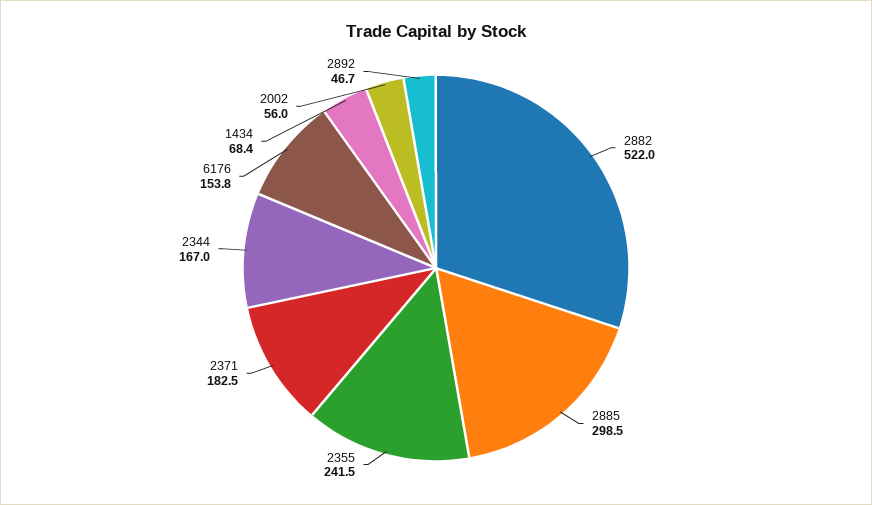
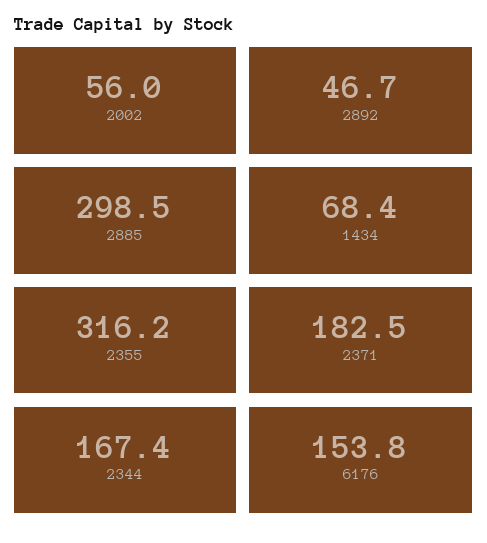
  {
-   "2882": 522,
    "2885": 298.5,
-   "2355": 241.5,
+   "2355": 316.2,
    "2371": 182.5,
-   "2344": 167,
+   "2344": 167.4,
    "6176": 153.8,
    "1434": 68.4,
    "2002": 56,
    "2892": 46.7
  }

